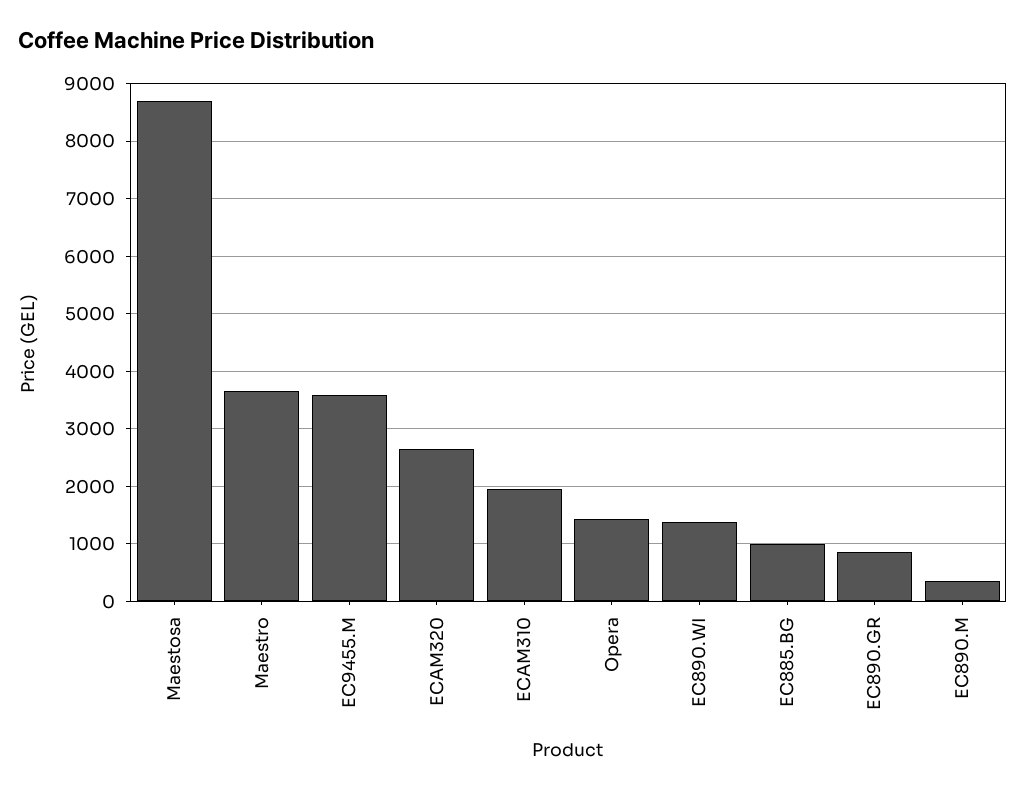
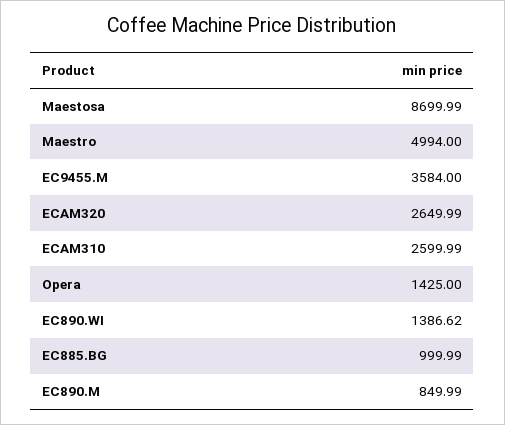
  {
    "Maestosa": 8699.99,
-   "Maestro": 3600,
+   "Maestro": 4994,
    "EC9455.M": 3584,
    "ECAM320": 2649.99,
-   "ECAM310": 2000,
+   "ECAM310": 2599.99,
    "Opera": 1425,
    "EC890.WI": 1386.62,
    "EC885.BG": 999.99,
-   "EC890.GR": 800,
-   "EC890.M": 400
+   "EC890.M": 849.99
  }

